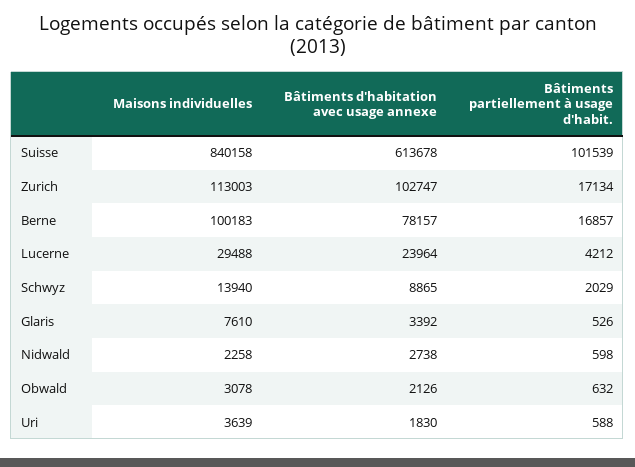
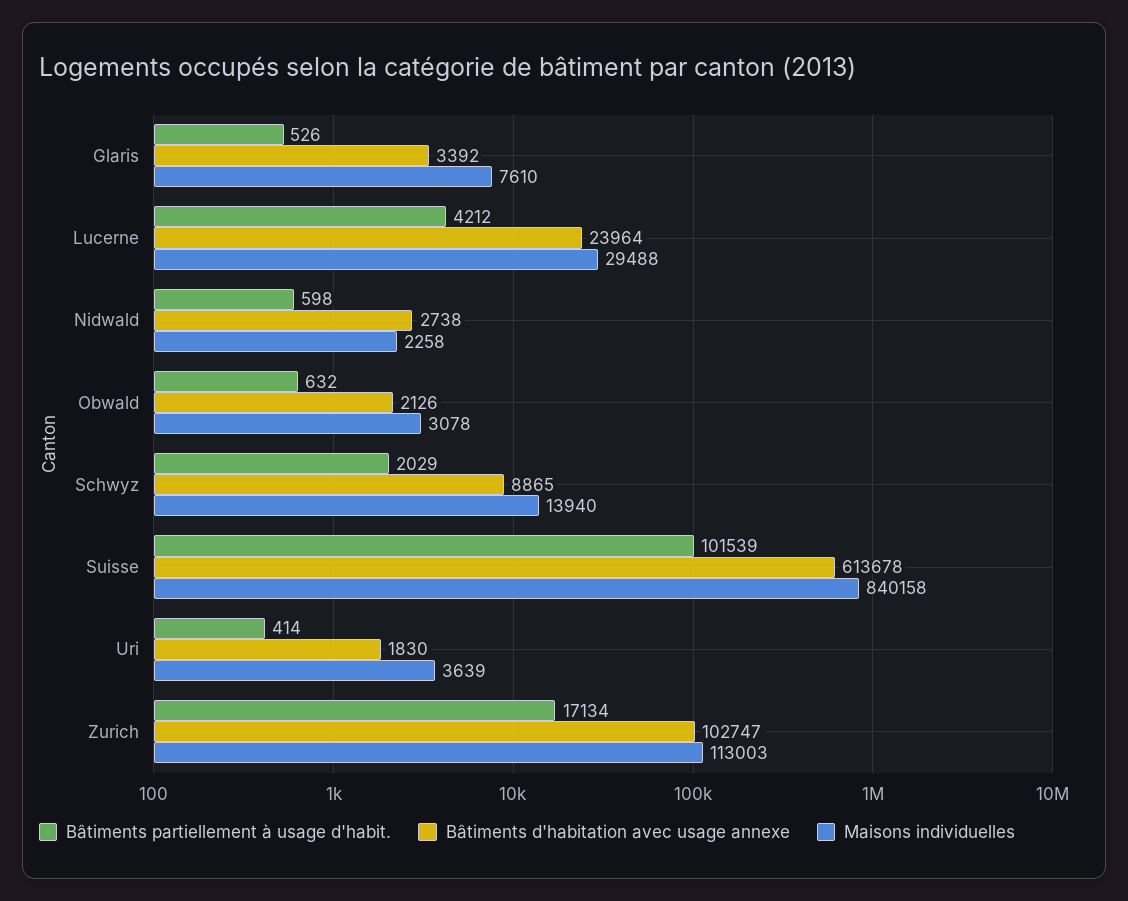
  {
    "Maisons individuelles": {
      "Suisse": 840158,
      "Zurich": 113003,
-     "Berne": 100183,
      "Lucerne": 29488,
      "Schwyz": 13940,
      "Glaris": 7610,
      "Nidwald": 2258,
      "Obwald": 3078,
      "Uri": 3639
    },
    "Bâtiments d'habitation avec usage annexe": {
      "Suisse": 613678,
      "Zurich": 102747,
-     "Berne": 78157,
      "Lucerne": 23964,
      "Schwyz": 8865,
      "Glaris": 3392,
      "Nidwald": 2738,
      "Obwald": 2126,
      "Uri": 1830
    },
    "Bâtiments partiellement à usage d'habit.": {
      "Suisse": 101539,
      "Zurich": 17134,
-     "Berne": 16857,
      "Lucerne": 4212,
      "Schwyz": 2029,
      "Glaris": 526,
      "Nidwald": 598,
      "Obwald": 632,
-     "Uri": 588
+     "Uri": 414
    }
  }

